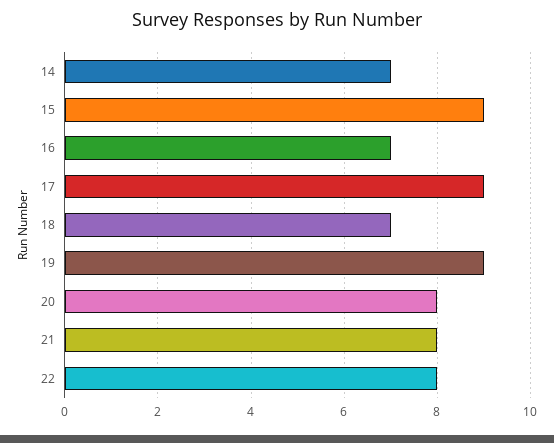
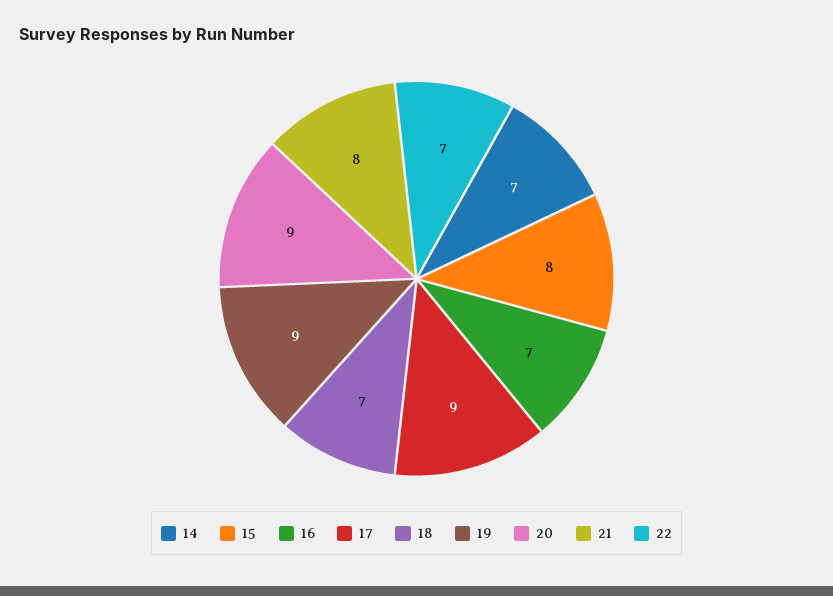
  {
    "14": 7,
-   "15": 9,
+   "15": 8,
    "16": 7,
    "17": 9,
    "18": 7,
    "19": 9,
-   "20": 8,
+   "20": 9,
    "21": 8,
-   "22": 8
+   "22": 7
  }

